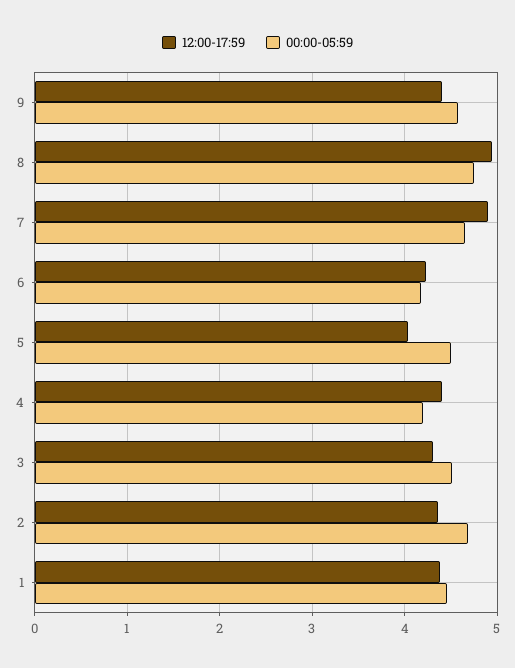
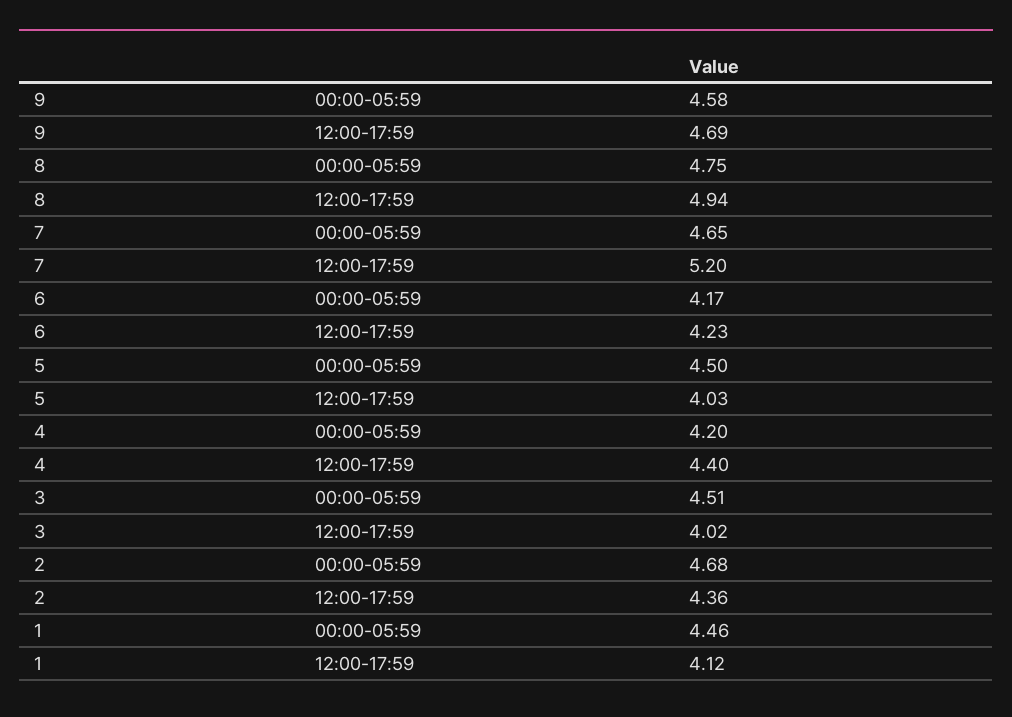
  {
    "12:00-17:59": {
-     "9": 4.4,
+     "9": 4.69,
      "8": 4.94,
-     "7": 4.9,
+     "7": 5.2,
      "6": 4.23,
      "5": 4.03,
      "4": 4.4,
-     "3": 4.3,
+     "3": 4.02,
      "2": 4.36,
-     "1": 4.4
+     "1": 4.12
    },
    "00:00-05:59": {
      "9": 4.58,
      "8": 4.75,
      "7": 4.65,
      "6": 4.17,
      "5": 4.5,
      "4": 4.2,
      "3": 4.51,
      "2": 4.68,
      "1": 4.46
    }
  }

